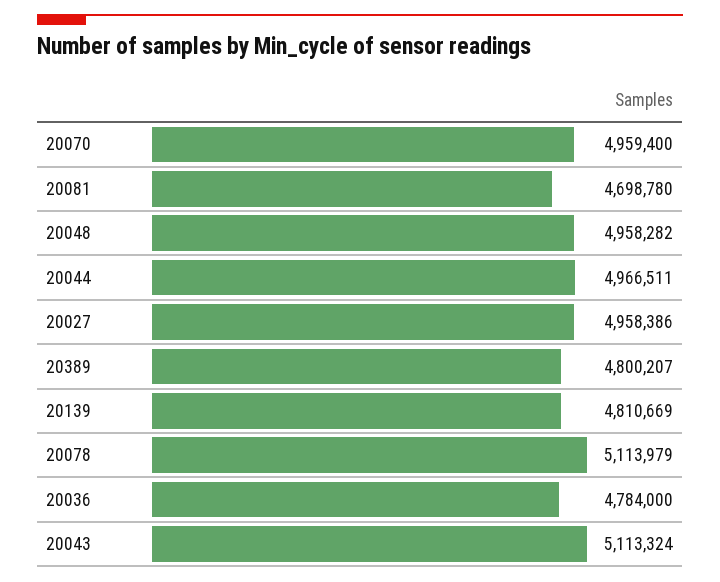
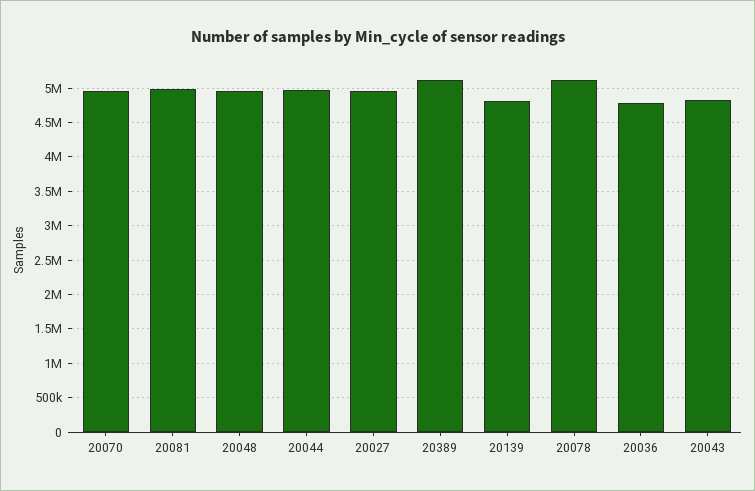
  {
    "20070": 4959400,
-   "20081": 4698780,
+   "20081": 5000000,
    "20048": 4958282,
    "20044": 4966511,
    "20027": 4958386,
-   "20389": 4800207,
+   "20389": 5100000,
    "20139": 4810669,
    "20078": 5113979,
    "20036": 4784000,
-   "20043": 5113324
+   "20043": 4800000
  }

